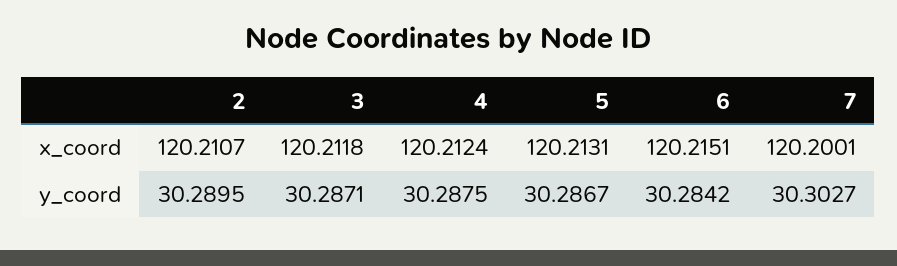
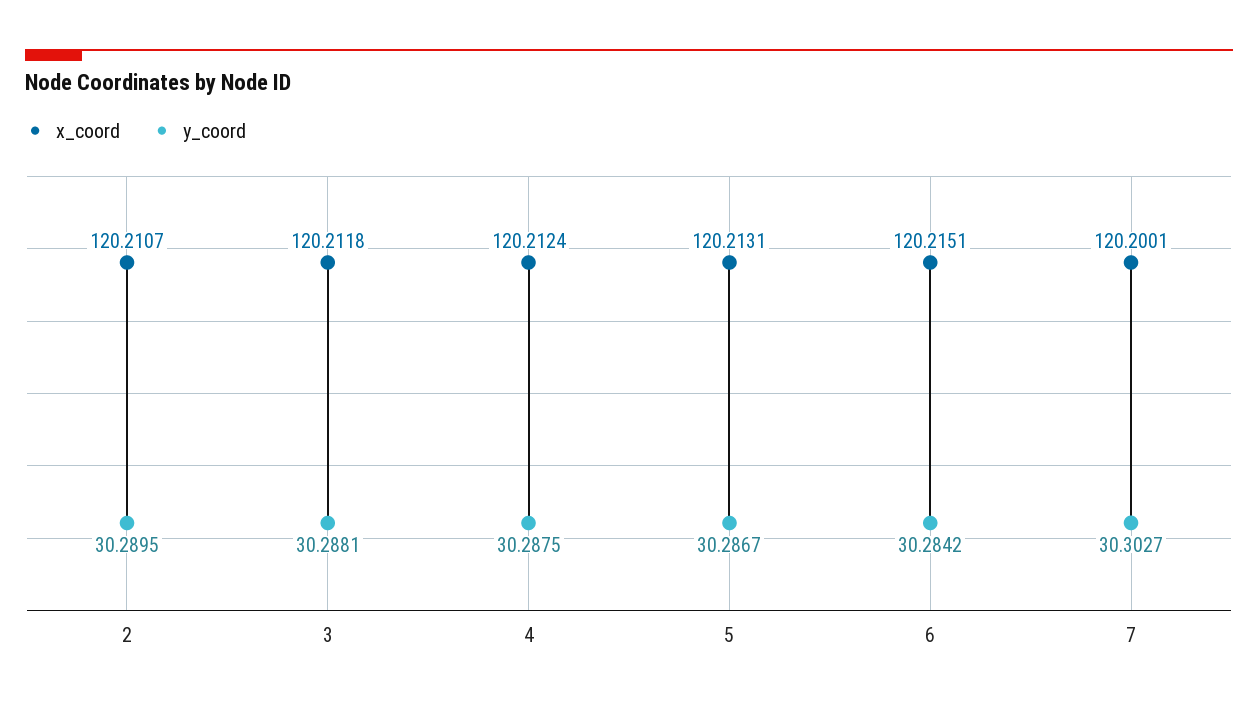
  {
    "x_coord": {
      "2": 120.2107,
      "3": 120.2118,
      "4": 120.2124,
      "5": 120.2131,
      "6": 120.2151,
      "7": 120.2001
    },
    "y_coord": {
      "2": 30.2895,
-     "3": 30.2871,
+     "3": 30.2881,
      "4": 30.2875,
      "5": 30.2867,
      "6": 30.2842,
      "7": 30.3027
    }
  }

